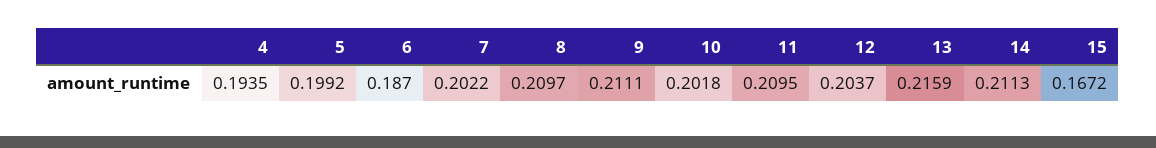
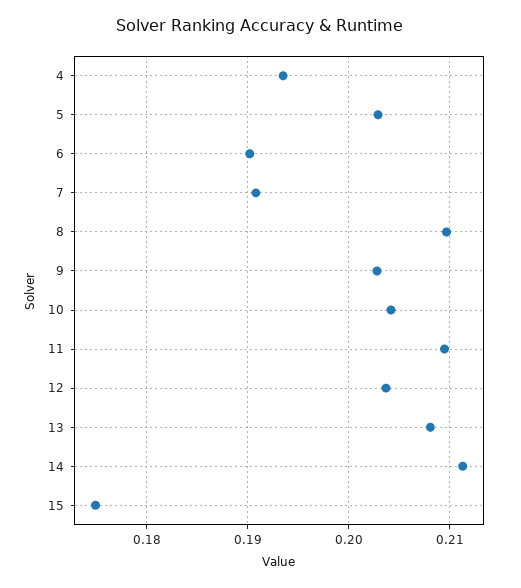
  {
    "4": 0.1935,
-   "5": 0.1992,
+   "5": 0.203,
-   "6": 0.187,
+   "6": 0.19,
-   "7": 0.2022,
+   "7": 0.191,
    "8": 0.2097,
-   "9": 0.2111,
+   "9": 0.203,
-   "10": 0.2018,
+   "10": 0.204,
    "11": 0.2095,
    "12": 0.2037,
-   "13": 0.2159,
+   "13": 0.208,
    "14": 0.2113,
-   "15": 0.1672
+   "15": 0.175
  }

